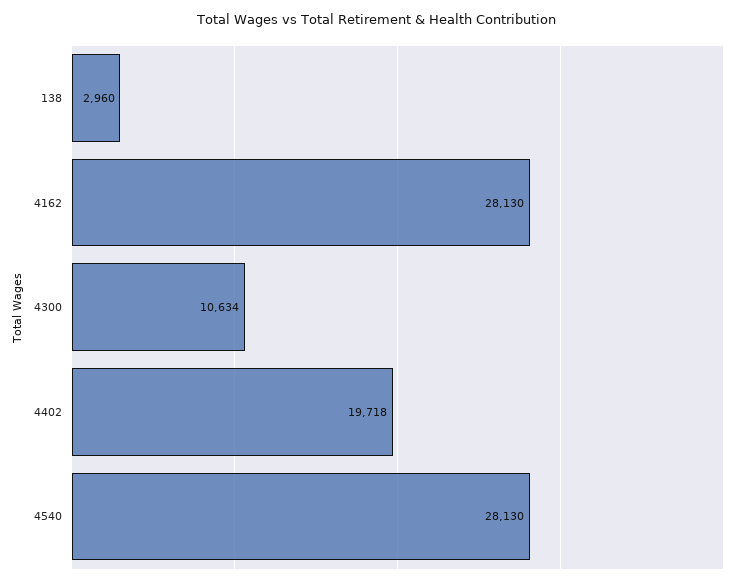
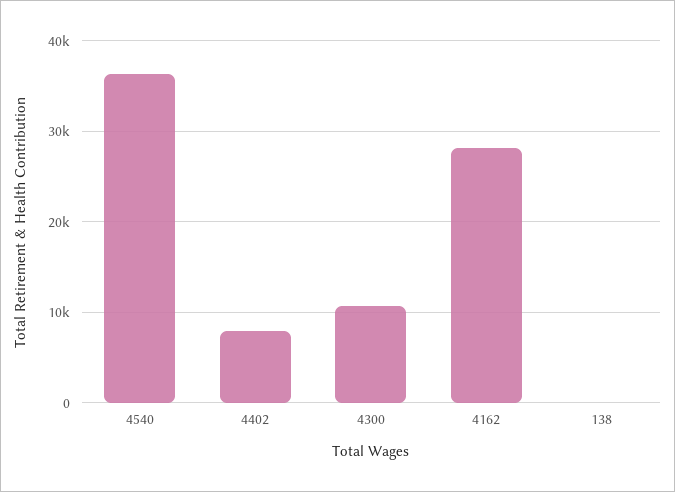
  {
-   "138": 2960,
+   "138": 0,
    "4162": 28130,
    "4300": 10634,
-   "4402": 19718,
+   "4402": 8000,
-   "4540": 28130
+   "4540": 36000
  }

